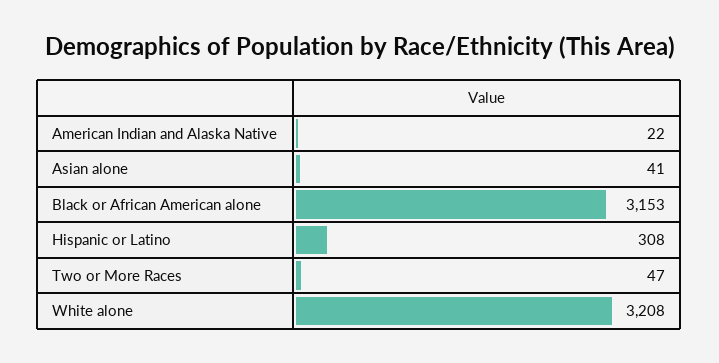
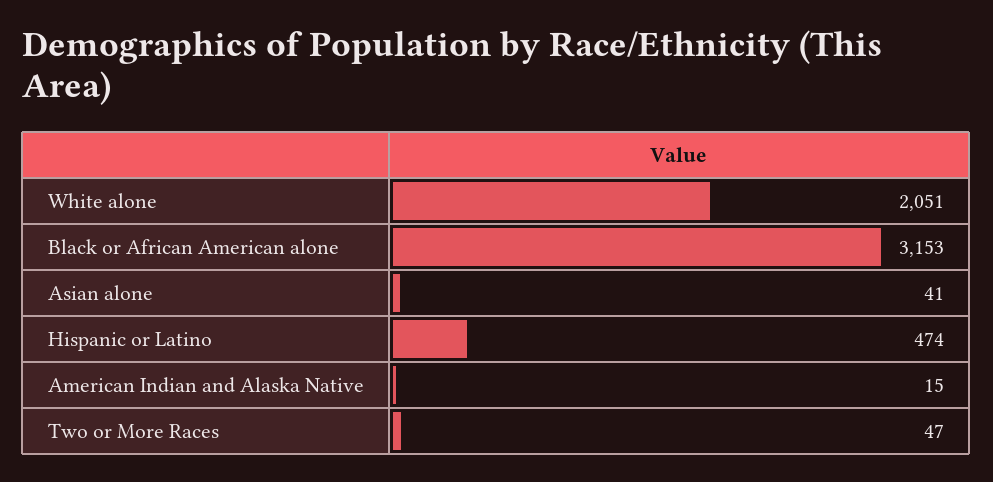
  {
-   "American Indian and Alaska Native": 22,
+   "American Indian and Alaska Native": 15,
    "Asian alone": 41,
    "Black or African American alone": 3153,
-   "Hispanic or Latino": 308,
+   "Hispanic or Latino": 474,
    "Two or More Races": 47,
-   "White alone": 3208
+   "White alone": 2051
  }

